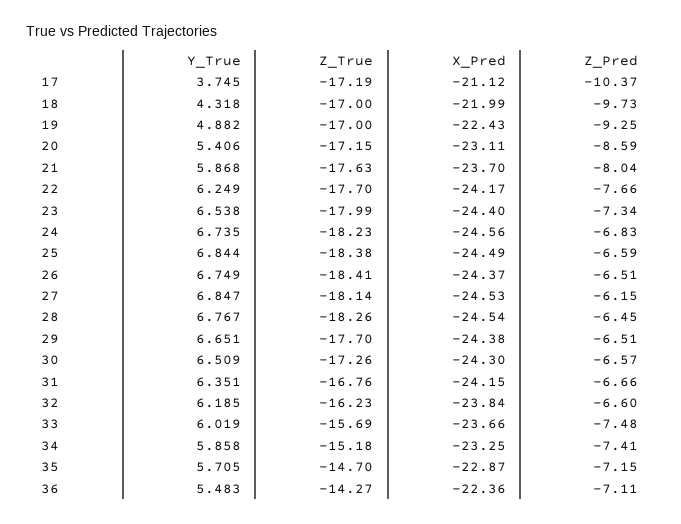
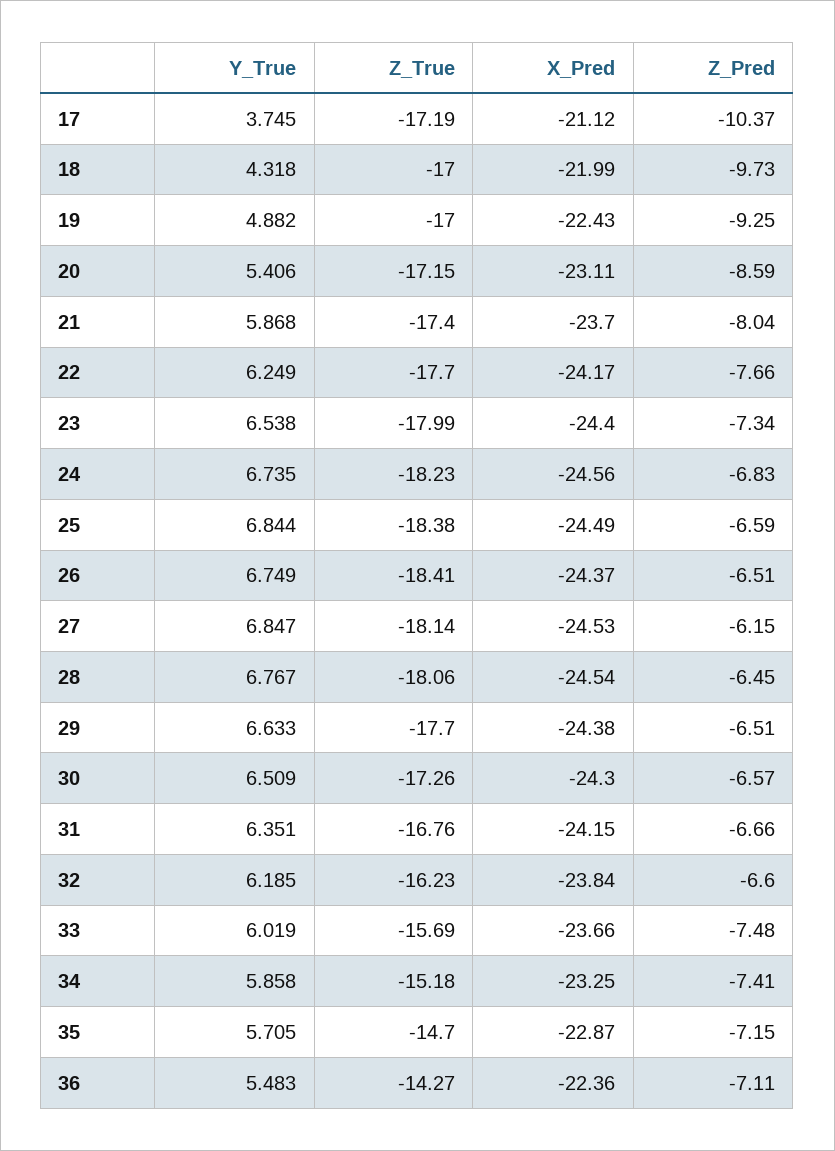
  {
    "Y_True": {
      "17": 3.745,
      "18": 4.318,
      "19": 4.882,
      "20": 5.406,
      "21": 5.868,
      "22": 6.249,
      "23": 6.538,
      "24": 6.735,
      "25": 6.844,
      "26": 6.749,
      "27": 6.847,
      "28": 6.767,
-     "29": 6.651,
+     "29": 6.633,
      "30": 6.509,
      "31": 6.351,
      "32": 6.185,
      "33": 6.019,
      "34": 5.858,
      "35": 5.705,
      "36": 5.483
    },
    "Z_True": {
      "17": -17.19,
      "18": -17,
      "19": -17,
      "20": -17.15,
-     "21": -17.63,
+     "21": -17.4,
      "22": -17.7,
      "23": -17.99,
      "24": -18.23,
      "25": -18.38,
      "26": -18.41,
      "27": -18.14,
-     "28": -18.26,
+     "28": -18.06,
      "29": -17.7,
      "30": -17.26,
      "31": -16.76,
      "32": -16.23,
      "33": -15.69,
      "34": -15.18,
      "35": -14.7,
      "36": -14.27
    },
    "X_Pred": {
      "17": -21.12,
      "18": -21.99,
      "19": -22.43,
      "20": -23.11,
      "21": -23.7,
      "22": -24.17,
      "23": -24.4,
      "24": -24.56,
      "25": -24.49,
      "26": -24.37,
      "27": -24.53,
      "28": -24.54,
      "29": -24.38,
      "30": -24.3,
      "31": -24.15,
      "32": -23.84,
      "33": -23.66,
      "34": -23.25,
      "35": -22.87,
      "36": -22.36
    },
    "Z_Pred": {
      "17": -10.37,
      "18": -9.73,
      "19": -9.25,
      "20": -8.59,
      "21": -8.04,
      "22": -7.66,
      "23": -7.34,
      "24": -6.83,
      "25": -6.59,
      "26": -6.51,
      "27": -6.15,
      "28": -6.45,
      "29": -6.51,
      "30": -6.57,
      "31": -6.66,
      "32": -6.6,
      "33": -7.48,
      "34": -7.41,
      "35": -7.15,
      "36": -7.11
    }
  }

